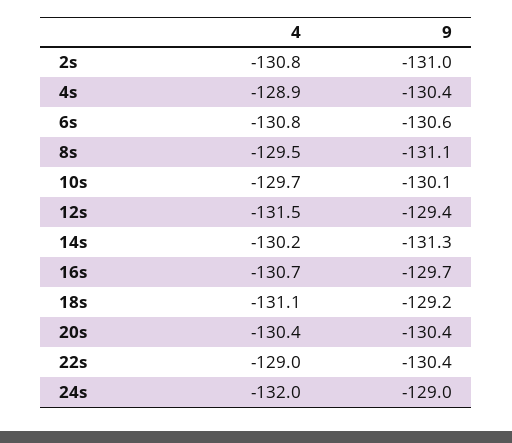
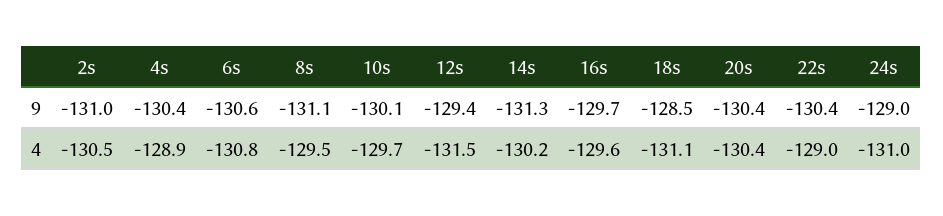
  {
    "4": {
-     "2s": -130.8,
+     "2s": -130.5,
      "4s": -128.9,
      "6s": -130.8,
      "8s": -129.5,
      "10s": -129.7,
      "12s": -131.5,
      "14s": -130.2,
-     "16s": -130.7,
+     "16s": -129.6,
      "18s": -131.1,
      "20s": -130.4,
      "22s": -129,
-     "24s": -132
+     "24s": -131
    },
    "9": {
      "2s": -131,
      "4s": -130.4,
      "6s": -130.6,
      "8s": -131.1,
      "10s": -130.1,
      "12s": -129.4,
      "14s": -131.3,
      "16s": -129.7,
-     "18s": -129.2,
+     "18s": -128.5,
      "20s": -130.4,
      "22s": -130.4,
      "24s": -129
    }
  }

